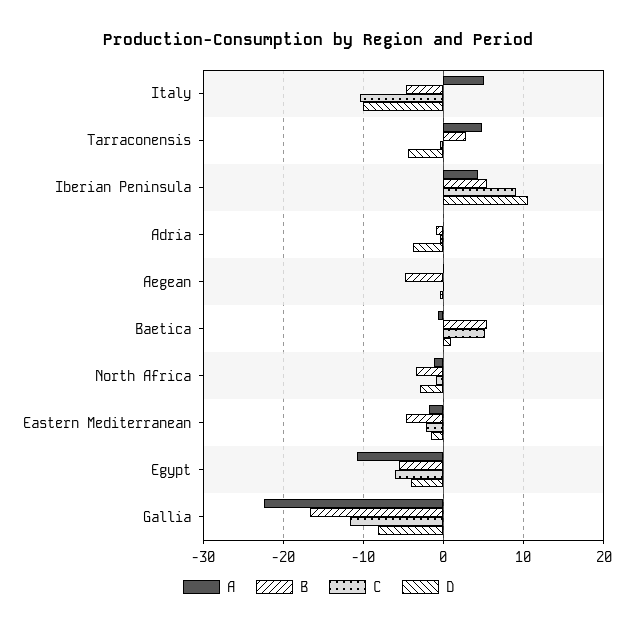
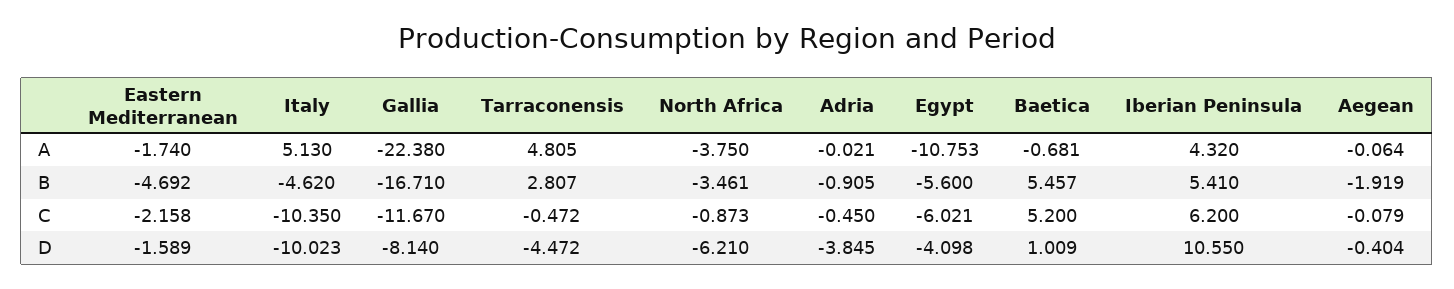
  {
    "A": {
      "Italy": 5.13,
      "Tarraconensis": 4.805,
      "Iberian Peninsula": 4.32,
      "Adria": -0.021,
      "Aegean": -0.064,
      "Baetica": -0.681,
-     "North Africa": -1,
+     "North Africa": -3.75,
      "Eastern Mediterranean": -1.74,
      "Egypt": -10.753,
      "Gallia": -22.38
    },
    "B": {
      "Italy": -4.62,
      "Tarraconensis": 2.807,
      "Iberian Peninsula": 5.41,
      "Adria": -0.905,
-     "Aegean": -5,
+     "Aegean": -1.919,
      "Baetica": 5.457,
      "North Africa": -3.461,
      "Eastern Mediterranean": -4.692,
      "Egypt": -5.6,
      "Gallia": -16.71
    },
    "C": {
      "Italy": -10.35,
      "Tarraconensis": -0.472,
-     "Iberian Peninsula": 9,
+     "Iberian Peninsula": 6.2,
      "Adria": -0.45,
      "Aegean": -0.079,
      "Baetica": 5.2,
      "North Africa": -0.873,
      "Eastern Mediterranean": -2.158,
      "Egypt": -6.021,
      "Gallia": -11.67
    },
    "D": {
      "Italy": -10.023,
      "Tarraconensis": -4.472,
      "Iberian Peninsula": 10.55,
      "Adria": -3.845,
      "Aegean": -0.404,
      "Baetica": 1.009,
-     "North Africa": -3,
+     "North Africa": -6.21,
      "Eastern Mediterranean": -1.589,
      "Egypt": -4.098,
      "Gallia": -8.14
    }
  }

